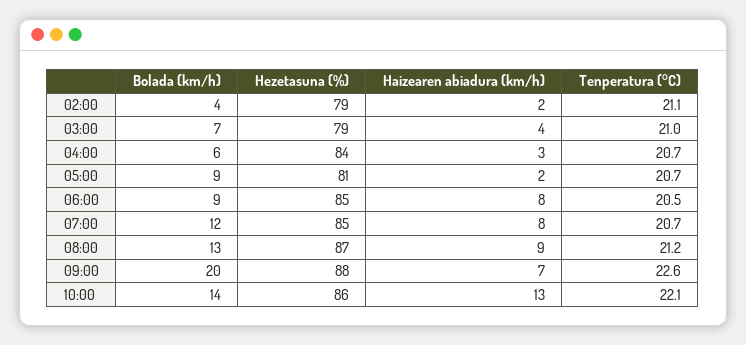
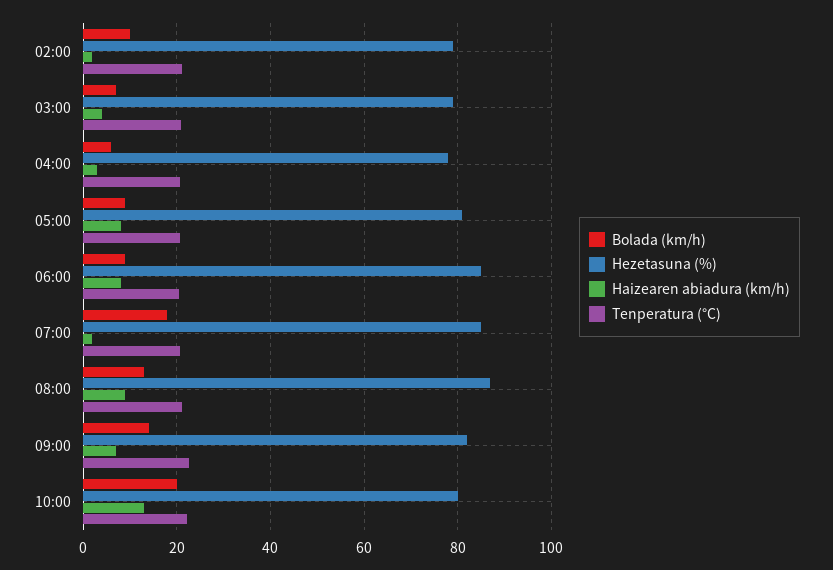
  {
    "Bolada (km/h)": {
-     "02:00": 4,
+     "02:00": 10,
      "03:00": 7,
      "04:00": 6,
      "05:00": 9,
      "06:00": 9,
-     "07:00": 12,
+     "07:00": 18,
      "08:00": 13,
-     "09:00": 20,
+     "09:00": 14,
-     "10:00": 14
+     "10:00": 20
    },
    "Hezetasuna (%)": {
      "02:00": 79,
      "03:00": 79,
-     "04:00": 84,
+     "04:00": 78,
      "05:00": 81,
      "06:00": 85,
      "07:00": 85,
      "08:00": 87,
-     "09:00": 88,
+     "09:00": 82,
-     "10:00": 86
+     "10:00": 80
    },
    "Haizearen abiadura (km/h)": {
      "02:00": 2,
      "03:00": 4,
      "04:00": 3,
-     "05:00": 2,
+     "05:00": 8,
      "06:00": 8,
-     "07:00": 8,
+     "07:00": 2,
      "08:00": 9,
      "09:00": 7,
      "10:00": 13
    },
    "Tenperatura (°C)": {
      "02:00": 21.1,
      "03:00": 21,
      "04:00": 20.7,
      "05:00": 20.7,
      "06:00": 20.5,
      "07:00": 20.7,
      "08:00": 21.2,
      "09:00": 22.6,
      "10:00": 22.1
    }
  }

